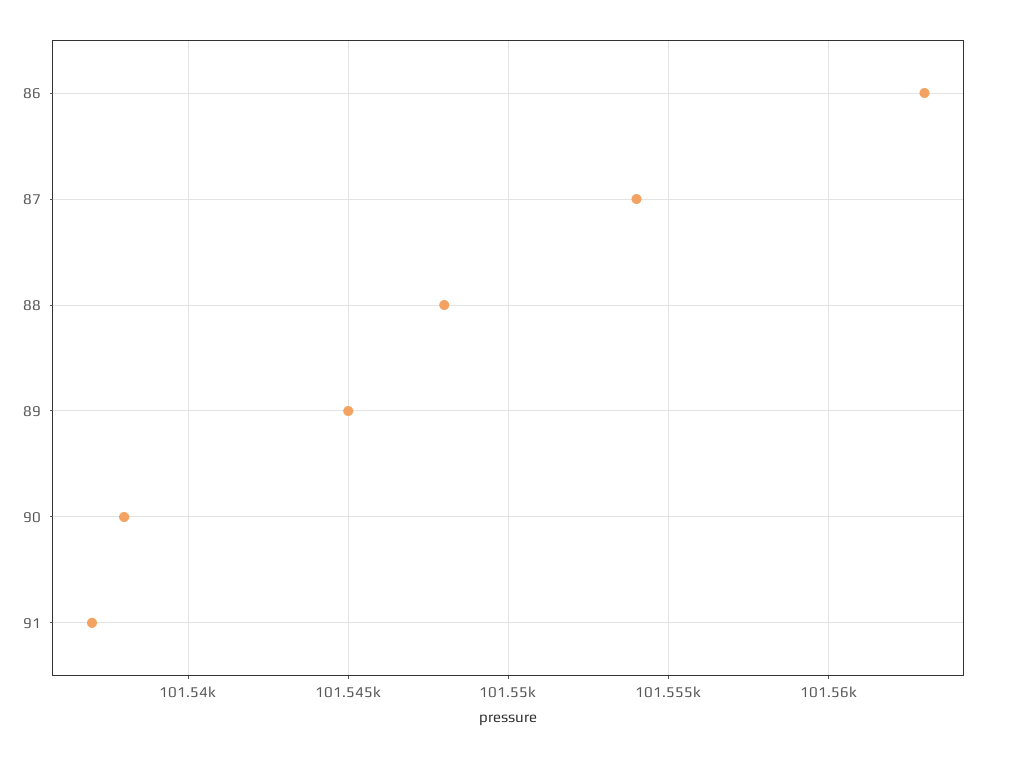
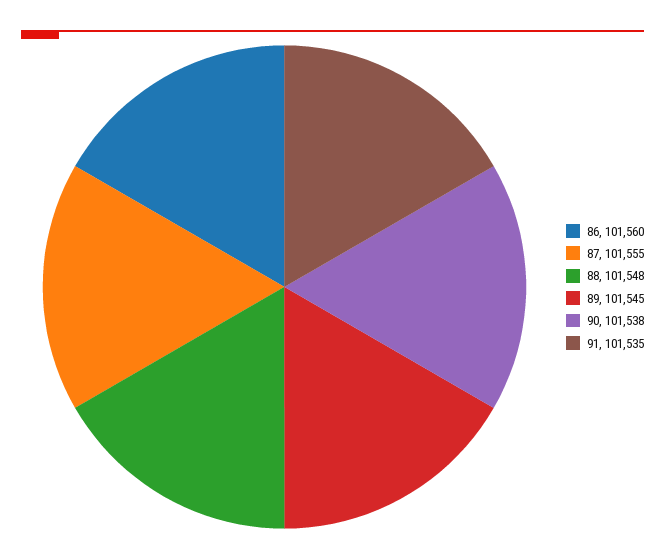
  {
-   "86": 101563,
+   "86": 101560,
-   "87": 101554,
+   "87": 101555,
    "88": 101548,
    "89": 101545,
    "90": 101538,
-   "91": 101537
+   "91": 101535
  }

